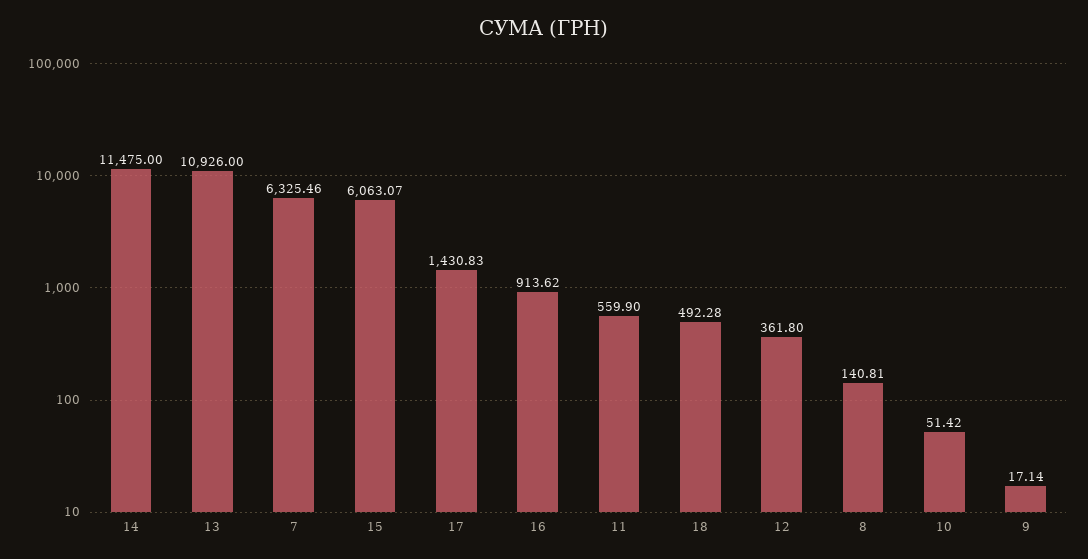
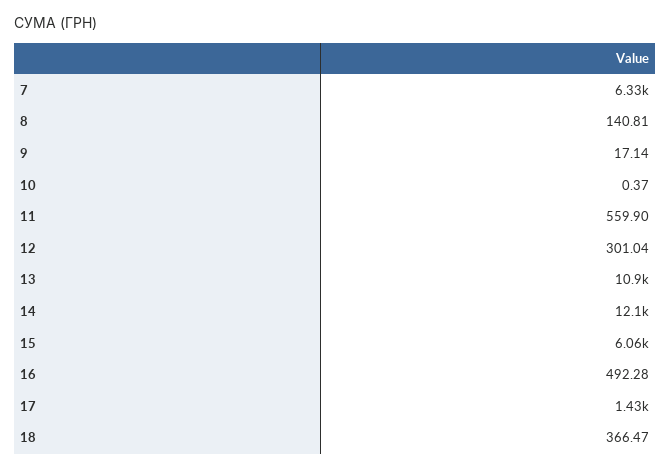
  {
-   "14": 11475,
+   "14": 12100,
    "13": 10926,
    "7": 6325.46,
    "15": 6063.07,
    "17": 1430.83,
-   "16": 913.62,
+   "16": 492.28,
    "11": 559.9,
-   "18": 492.28,
+   "18": 366.47,
-   "12": 361.8,
+   "12": 301.04,
    "8": 140.81,
-   "10": 51.42,
+   "10": 0.37,
    "9": 17.14
  }

